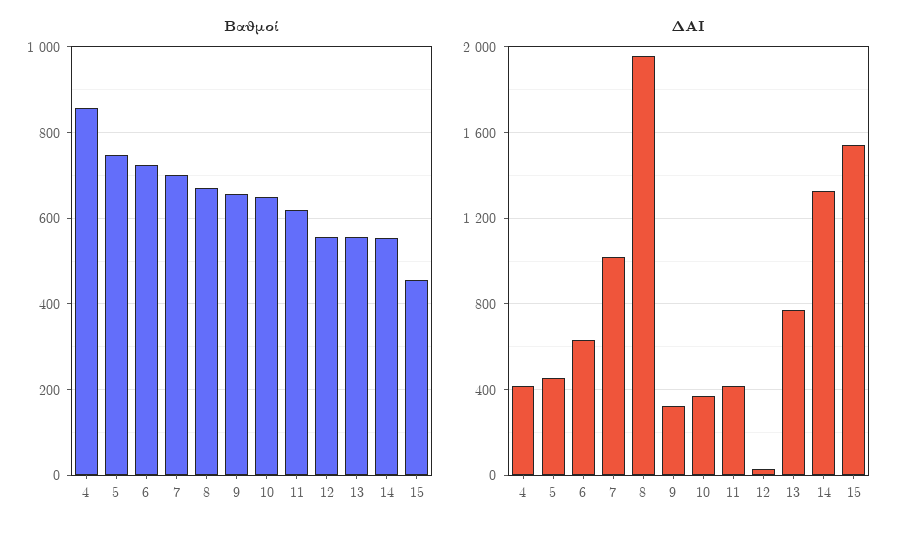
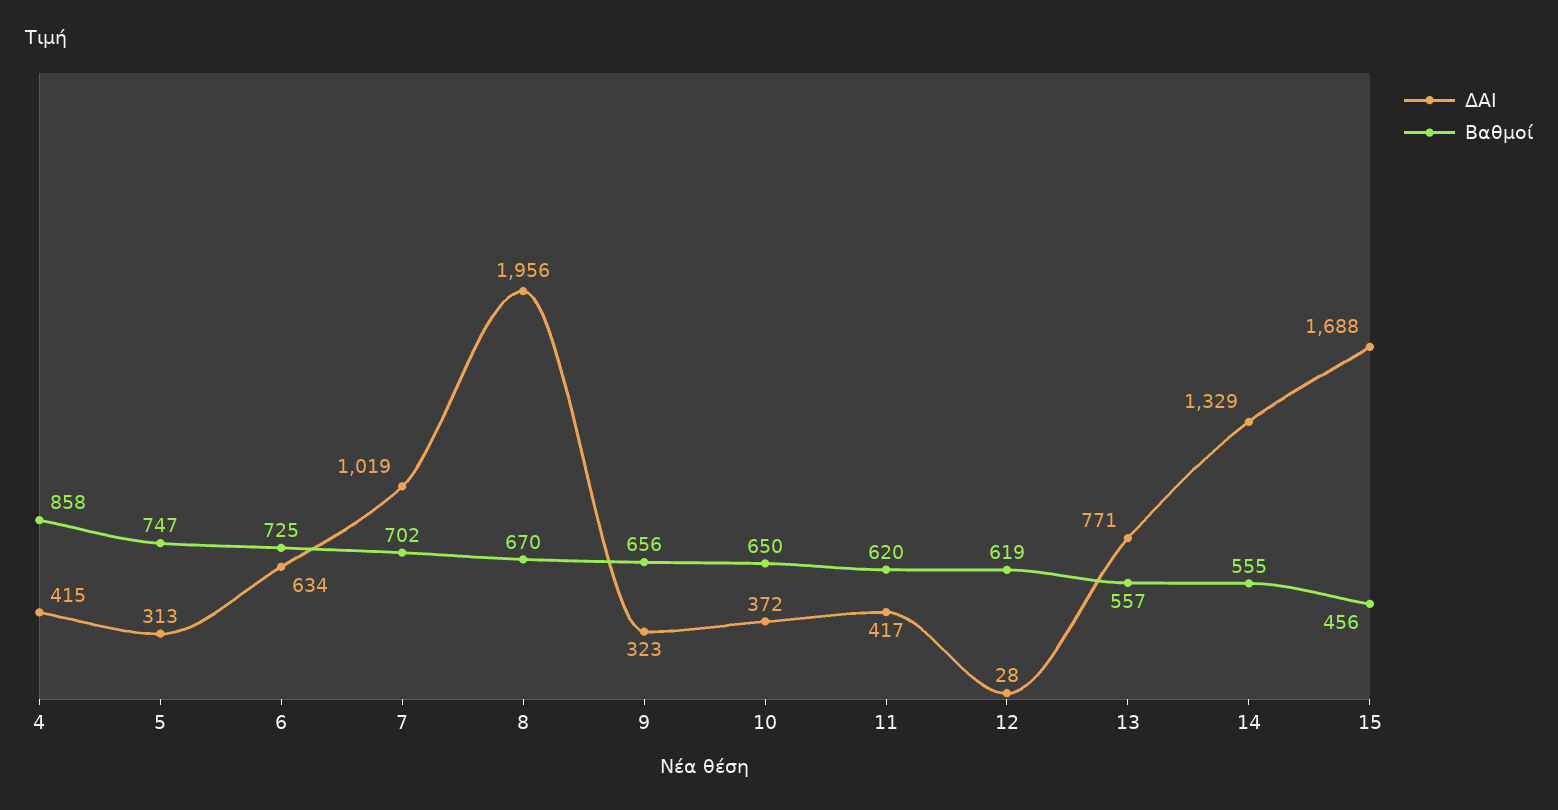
  {
    "Βαθμοί": {
      "4": 858,
      "5": 747,
      "6": 725,
      "7": 702,
      "8": 670,
      "9": 656,
      "10": 650,
      "11": 620,
-     "12": 560,
+     "12": 619,
      "13": 557,
      "14": 555,
      "15": 456
    },
    "ΔΑΙ": {
      "4": 415,
-     "5": 450,
+     "5": 313,
      "6": 634,
      "7": 1019,
      "8": 1956,
      "9": 323,
      "10": 372,
      "11": 417,
      "12": 28,
      "13": 771,
      "14": 1329,
-     "15": 1550
+     "15": 1688
    }
  }

